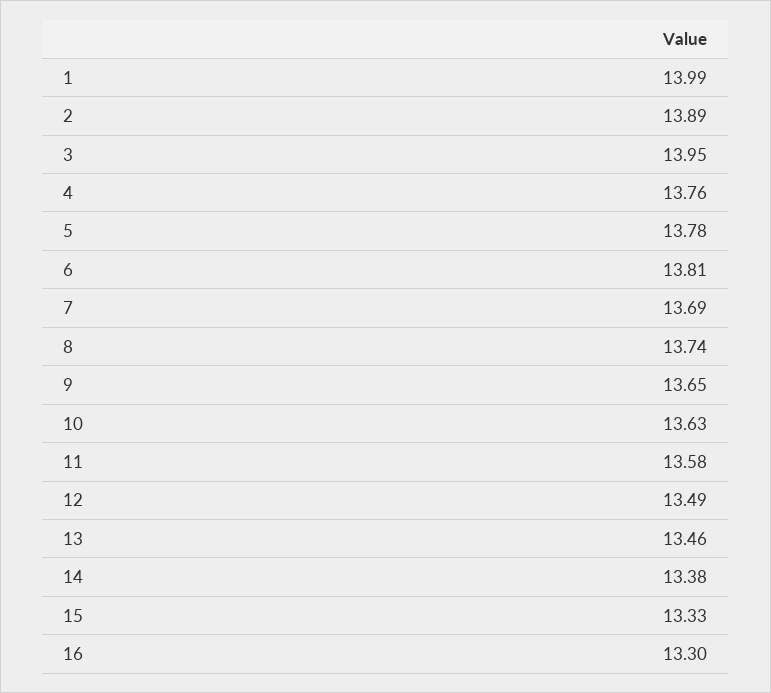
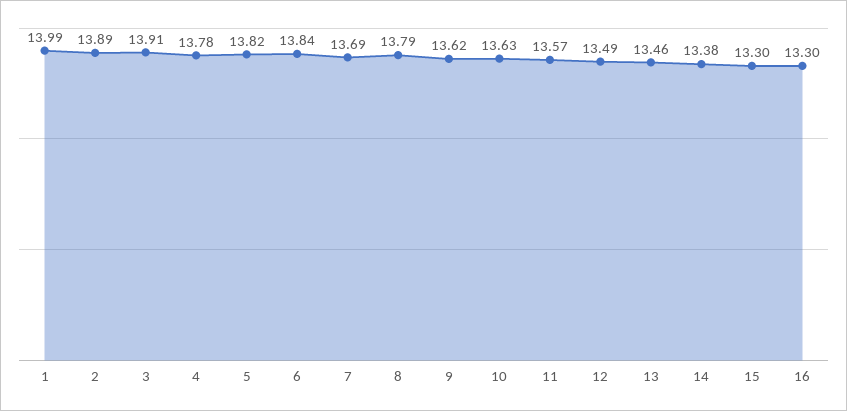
  {
    "1": 13.99,
    "2": 13.89,
-   "3": 13.95,
+   "3": 13.91,
-   "4": 13.76,
+   "4": 13.78,
-   "5": 13.78,
+   "5": 13.82,
-   "6": 13.81,
+   "6": 13.84,
    "7": 13.69,
-   "8": 13.74,
+   "8": 13.79,
-   "9": 13.65,
+   "9": 13.62,
    "10": 13.63,
-   "11": 13.58,
+   "11": 13.57,
    "12": 13.49,
    "13": 13.46,
    "14": 13.38,
-   "15": 13.33,
+   "15": 13.3,
    "16": 13.3
  }

